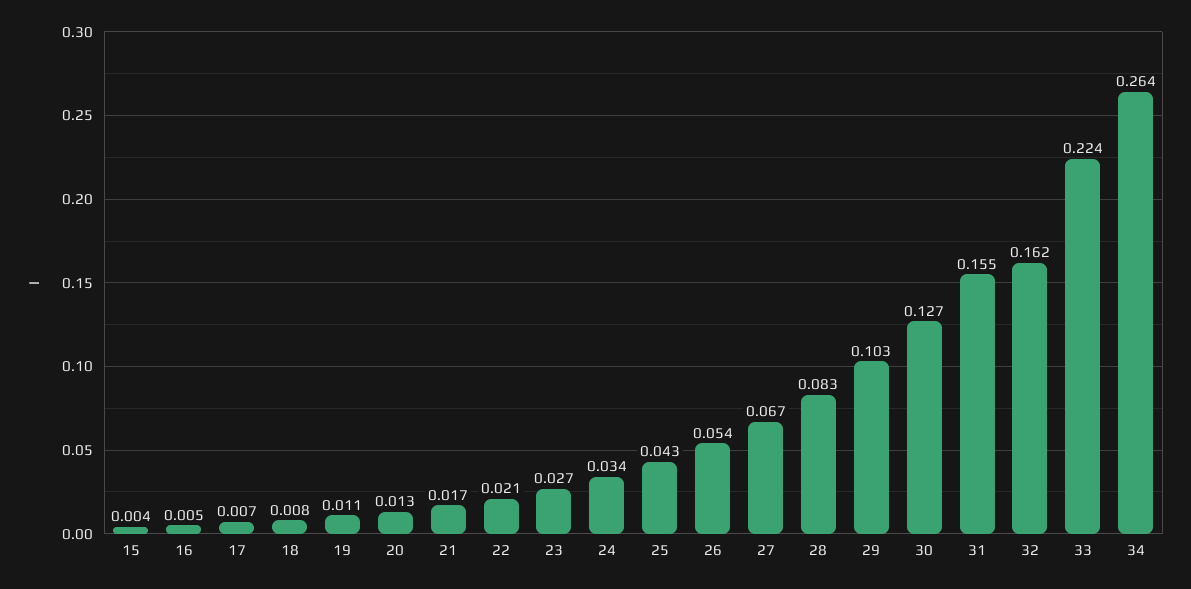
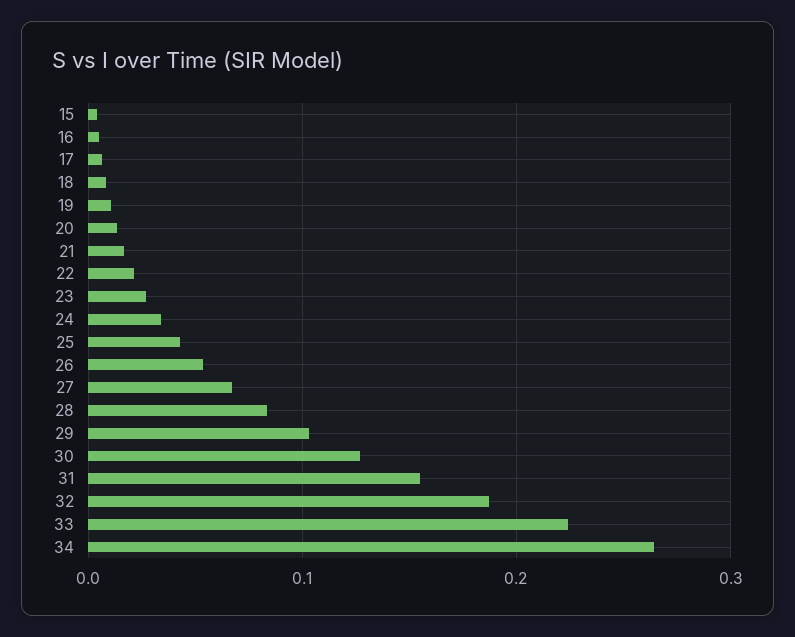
  {
    "15": 0.004,
    "16": 0.005,
    "17": 0.007,
    "18": 0.008,
    "19": 0.011,
    "20": 0.013,
    "21": 0.017,
    "22": 0.021,
    "23": 0.027,
    "24": 0.034,
    "25": 0.043,
    "26": 0.054,
    "27": 0.067,
    "28": 0.083,
    "29": 0.103,
    "30": 0.127,
    "31": 0.155,
-   "32": 0.162,
+   "32": 0.19,
    "33": 0.224,
    "34": 0.264
  }

